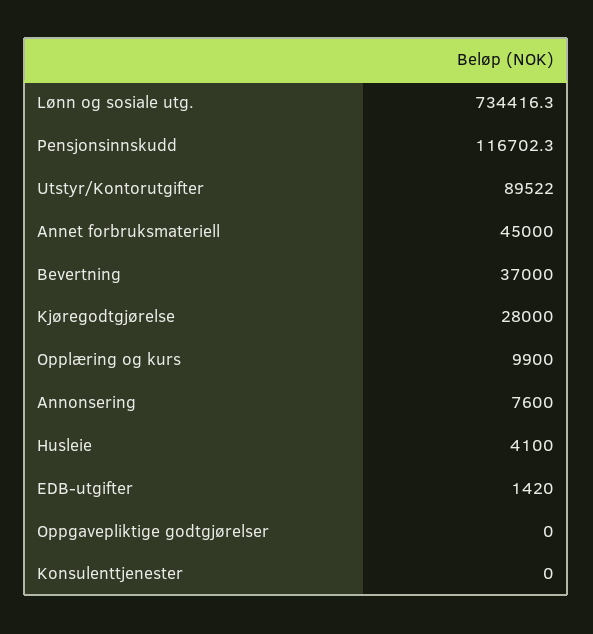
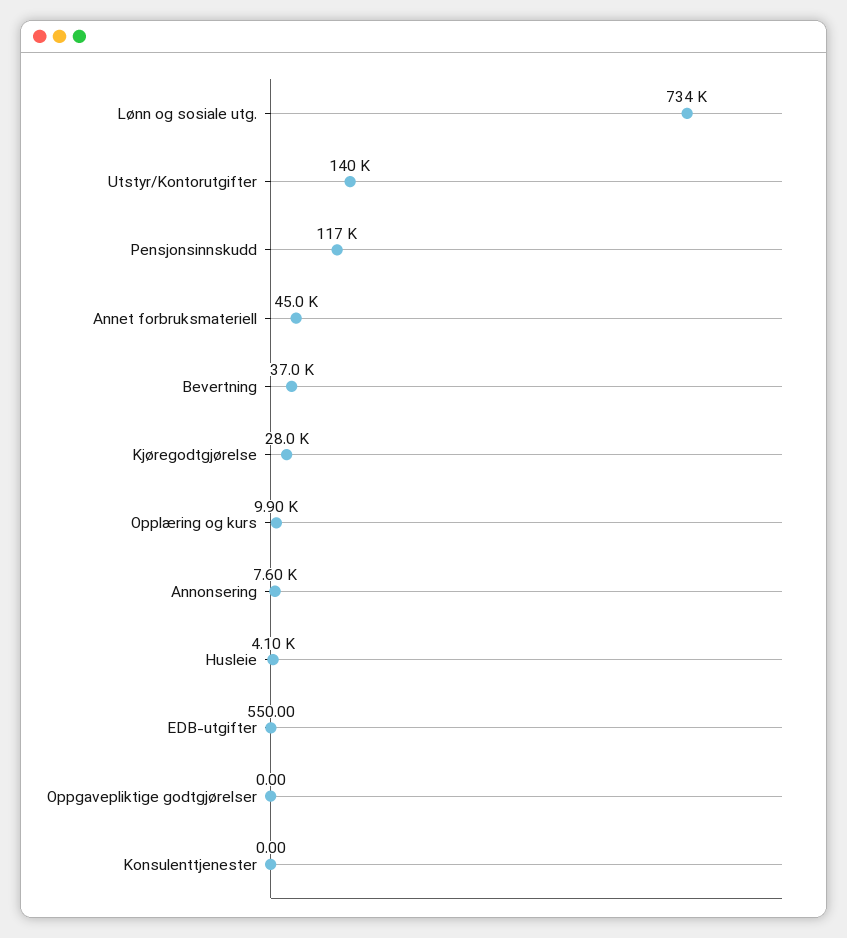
  {
    "Lønn og sosiale utg.": 734416.3,
    "Pensjonsinnskudd": 116702.3,
-   "Utstyr/Kontorutgifter": 89522,
+   "Utstyr/Kontorutgifter": 140000,
    "Annet forbruksmateriell": 45000,
    "Bevertning": 37000,
    "Kjøregodtgjørelse": 28000,
    "Opplæring og kurs": 9900,
    "Annonsering": 7600,
    "Husleie": 4100,
-   "EDB-utgifter": 1420,
+   "EDB-utgifter": 550,
    "Oppgavepliktige godtgjørelser": 0,
    "Konsulenttjenester": 0
  }

